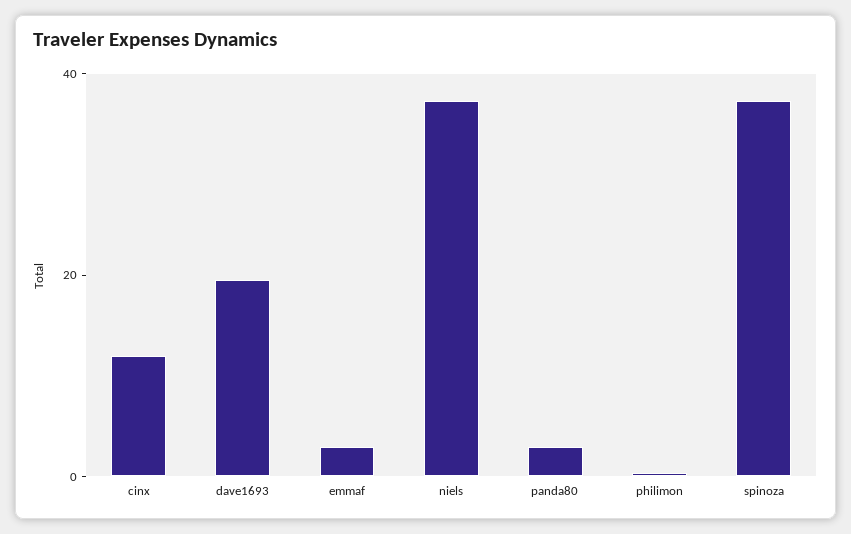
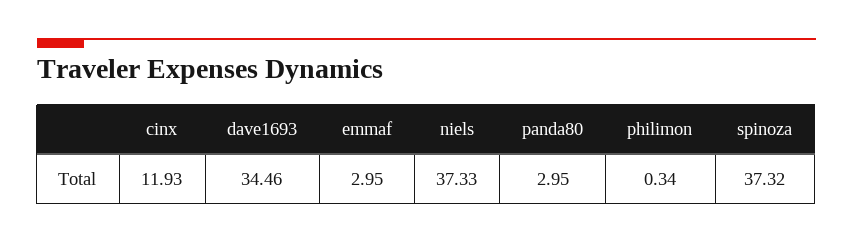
  {
    "cinx": 11.93,
-   "dave1693": 20,
+   "dave1693": 34.46,
    "emmaf": 2.95,
    "niels": 37.33,
    "panda80": 2.95,
    "philimon": 0.34,
    "spinoza": 37.32
  }

